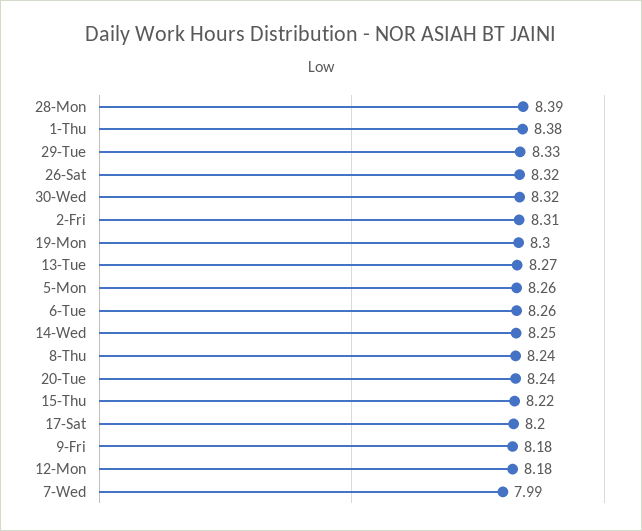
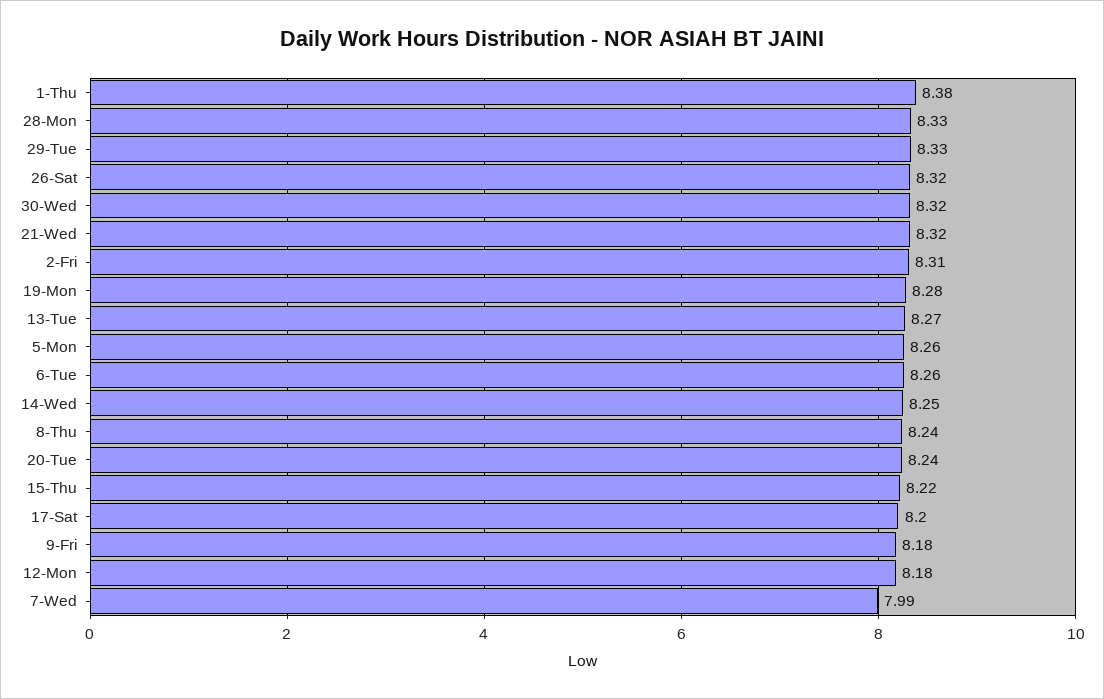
  {
-   "28-Mon": 8.39,
+   "28-Mon": 8.33,
    "1-Thu": 8.38,
    "29-Tue": 8.33,
    "26-Sat": 8.32,
    "30-Wed": 8.32,
    "2-Fri": 8.31,
-   "19-Mon": 8.3,
+   "19-Mon": 8.28,
    "13-Tue": 8.27,
    "5-Mon": 8.26,
    "6-Tue": 8.26,
    "14-Wed": 8.25,
    "8-Thu": 8.24,
    "20-Tue": 8.24,
    "15-Thu": 8.22,
    "17-Sat": 8.2,
    "9-Fri": 8.18,
    "12-Mon": 8.18,
-   "7-Wed": 7.99
+   "7-Wed": 7.99,
+   "21-Wed": 8.32
  }

